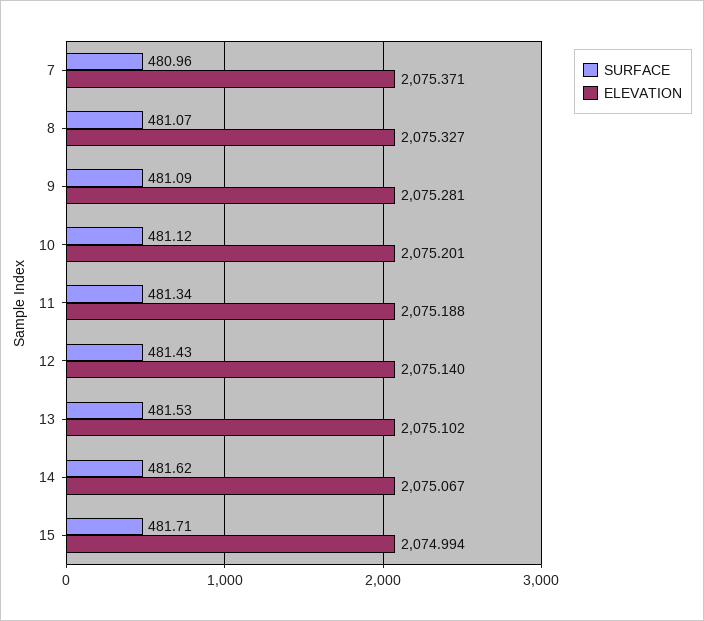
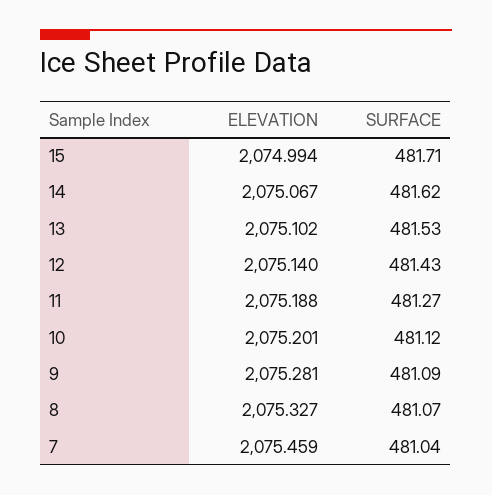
  {
    "SURFACE": {
-     "7": 480.96,
+     "7": 481.04,
      "8": 481.07,
      "9": 481.09,
      "10": 481.12,
-     "11": 481.34,
+     "11": 481.27,
      "12": 481.43,
      "13": 481.53,
      "14": 481.62,
      "15": 481.71
    },
    "ELEVATION": {
-     "7": 2075.371,
+     "7": 2075.459,
      "8": 2075.327,
      "9": 2075.281,
      "10": 2075.201,
      "11": 2075.188,
      "12": 2075.14,
      "13": 2075.102,
      "14": 2075.067,
      "15": 2074.994
    }
  }

